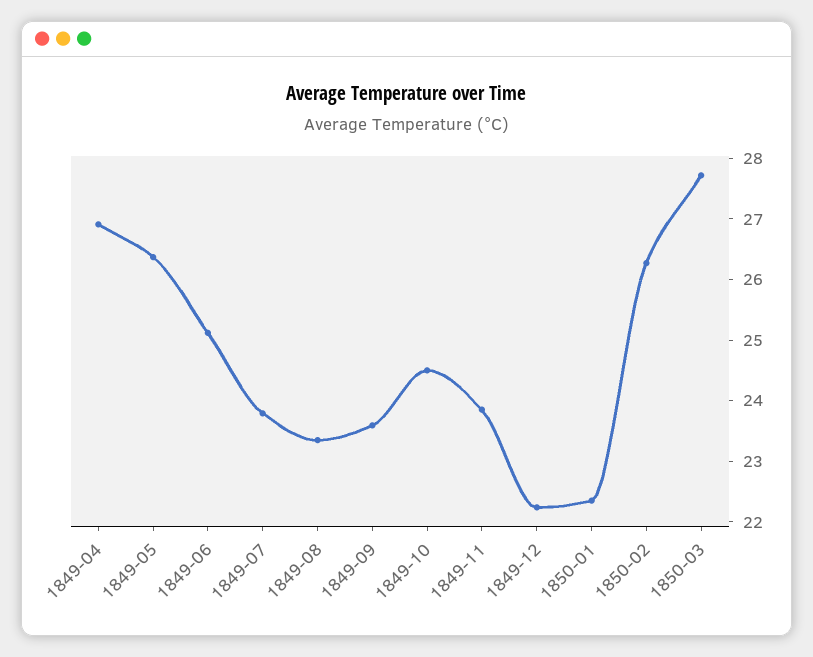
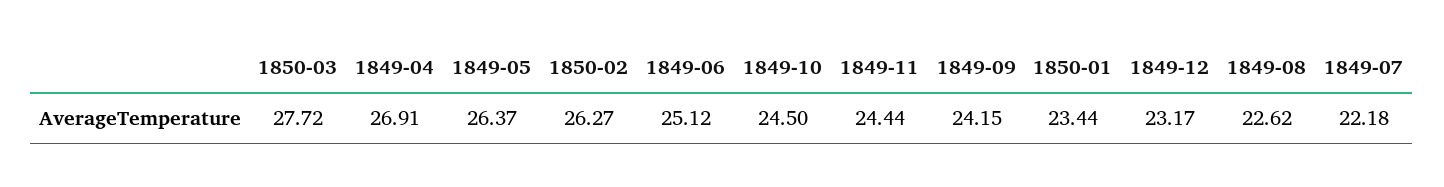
  {
    "1849-04": 26.91,
    "1849-05": 26.37,
    "1849-06": 25.12,
-   "1849-07": 23.8,
+   "1849-07": 22.18,
-   "1849-08": 23.4,
+   "1849-08": 22.62,
-   "1849-09": 23.6,
+   "1849-09": 24.15,
    "1849-10": 24.5,
-   "1849-11": 23.8,
+   "1849-11": 24.44,
-   "1849-12": 22.2,
+   "1849-12": 23.17,
-   "1850-01": 22.4,
+   "1850-01": 23.44,
    "1850-02": 26.27,
    "1850-03": 27.72
  }

